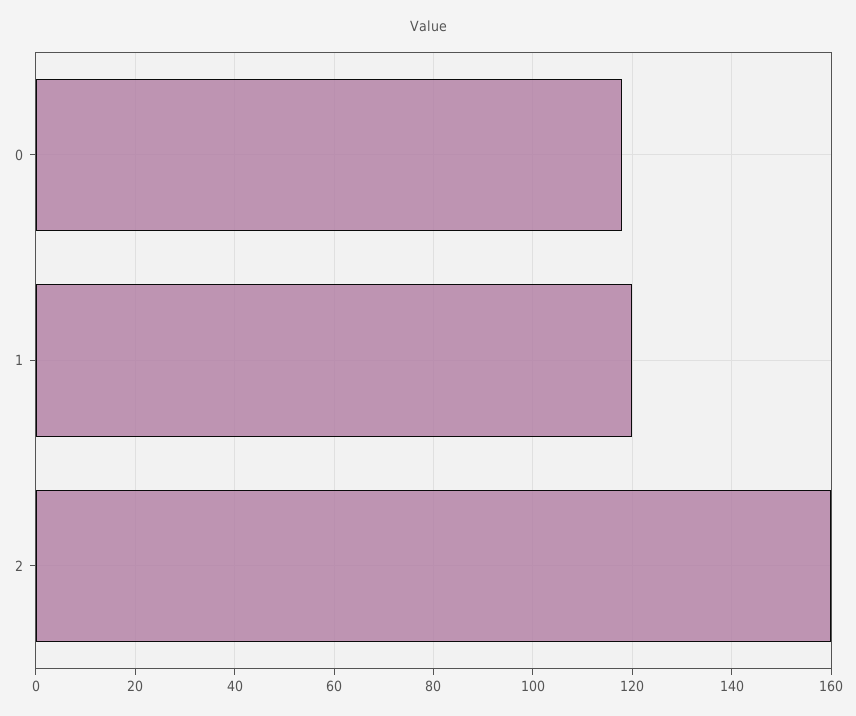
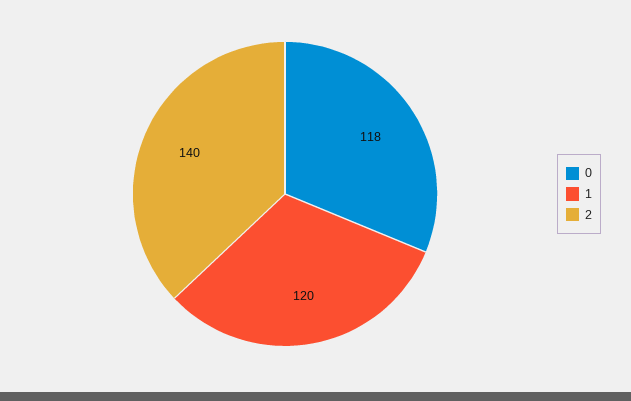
  {
    "0": 118,
    "1": 120,
-   "2": 160
+   "2": 140
  }

